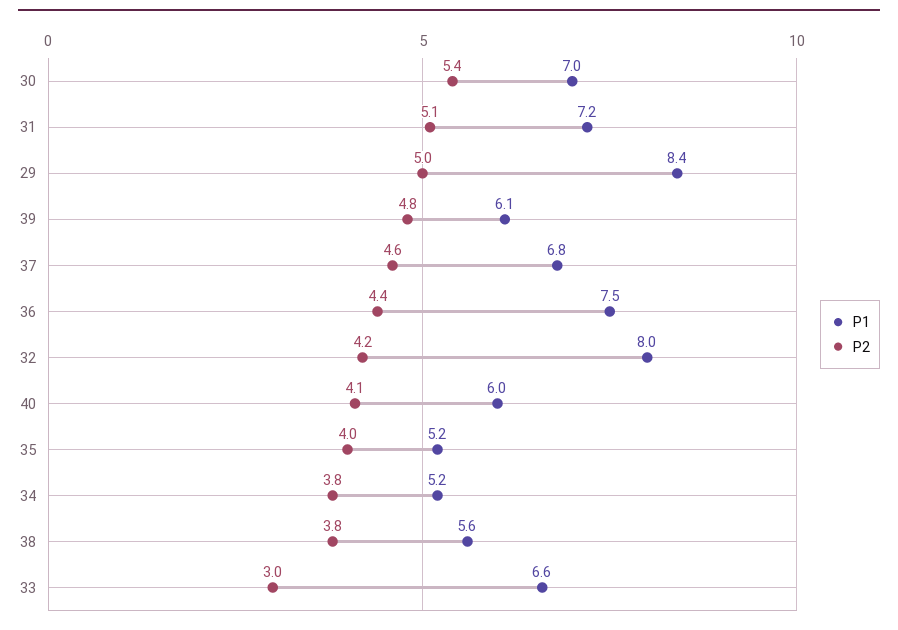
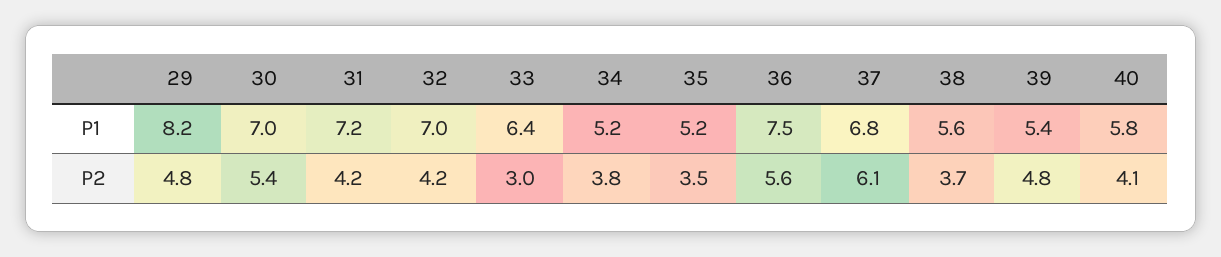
  {
    "P1": {
      "30": 7,
      "31": 7.2,
-     "29": 8.4,
+     "29": 8.2,
-     "39": 6.1,
+     "39": 5.4,
      "37": 6.8,
      "36": 7.5,
-     "32": 8,
+     "32": 7,
-     "40": 6,
+     "40": 5.8,
      "35": 5.2,
      "34": 5.2,
      "38": 5.6,
-     "33": 6.6
+     "33": 6.4
    },
    "P2": {
      "30": 5.4,
-     "31": 5.1,
+     "31": 4.2,
-     "29": 5,
+     "29": 4.8,
      "39": 4.8,
-     "37": 4.6,
+     "37": 6.1,
-     "36": 4.4,
+     "36": 5.6,
      "32": 4.2,
      "40": 4.1,
-     "35": 4,
+     "35": 3.5,
      "34": 3.8,
-     "38": 3.8,
+     "38": 3.7,
      "33": 3
    }
  }

